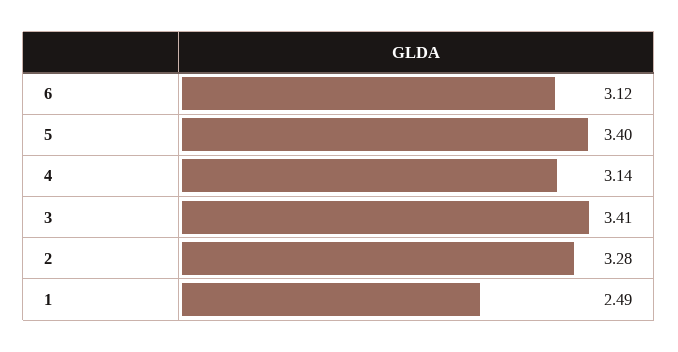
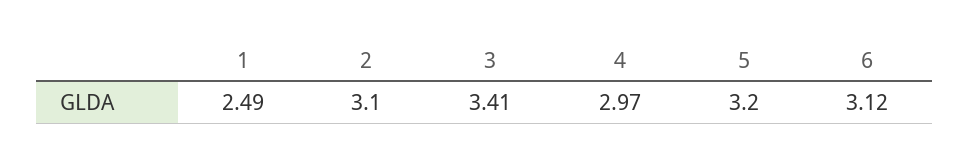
  {
    "6": 3.12,
-   "5": 3.4,
+   "5": 3.2,
-   "4": 3.14,
+   "4": 2.97,
    "3": 3.41,
-   "2": 3.28,
+   "2": 3.1,
    "1": 2.49
  }

